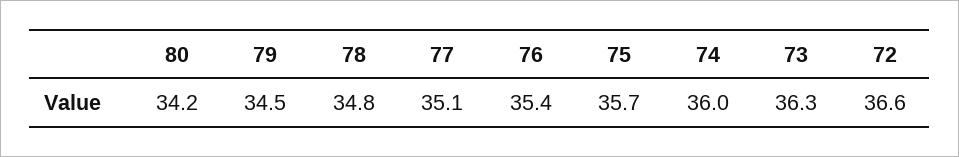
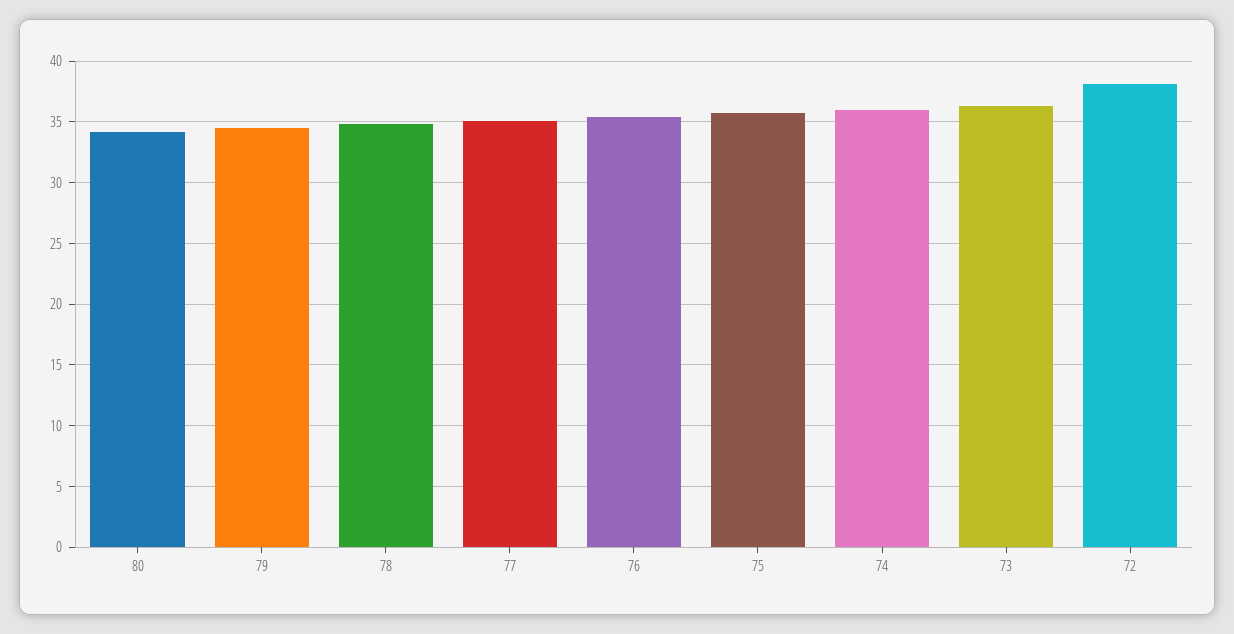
  {
    "80": 34.2,
    "79": 34.5,
    "78": 34.8,
    "77": 35.1,
    "76": 35.4,
    "75": 35.7,
    "74": 36,
    "73": 36.3,
-   "72": 36.6
+   "72": 38
  }

